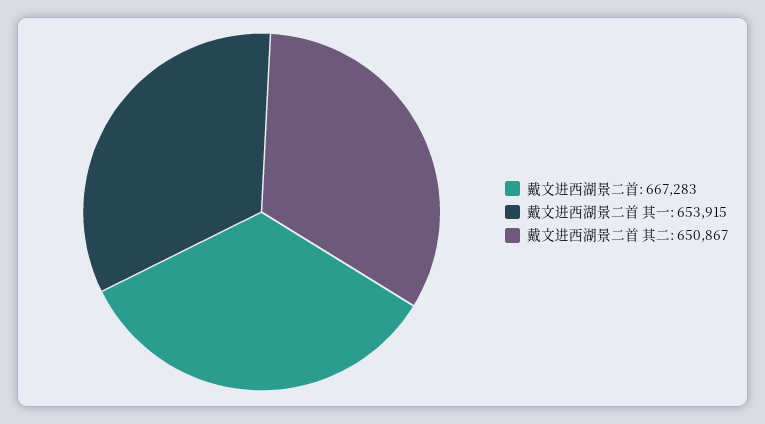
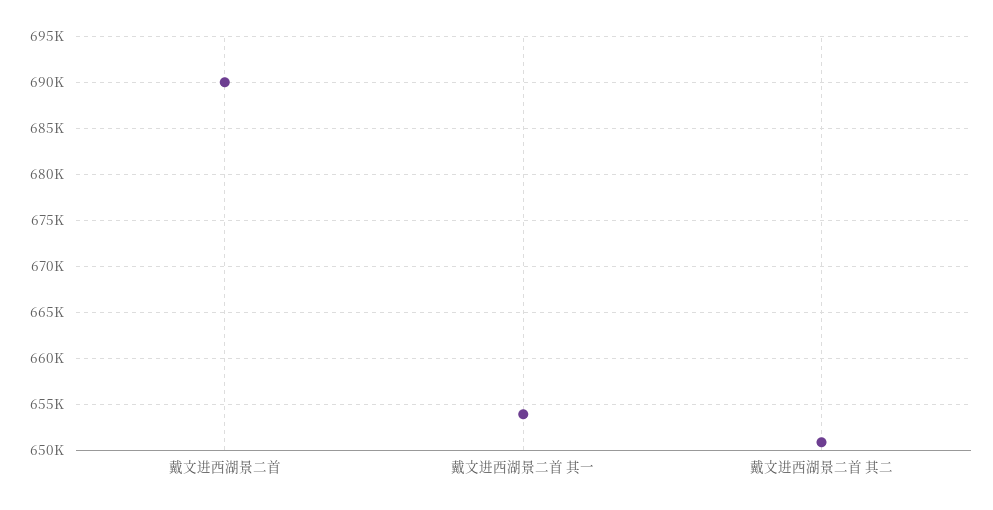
  {
-   "戴文进西湖景二首": 667283,
+   "戴文进西湖景二首": 690000,
    "戴文进西湖景二首 其一": 653915,
    "戴文进西湖景二首 其二": 650867
  }

